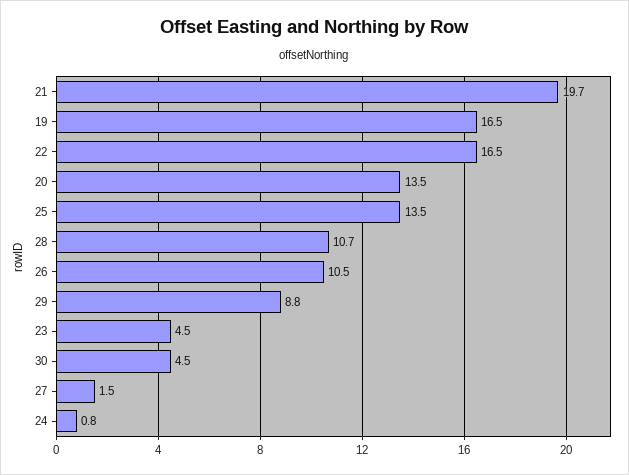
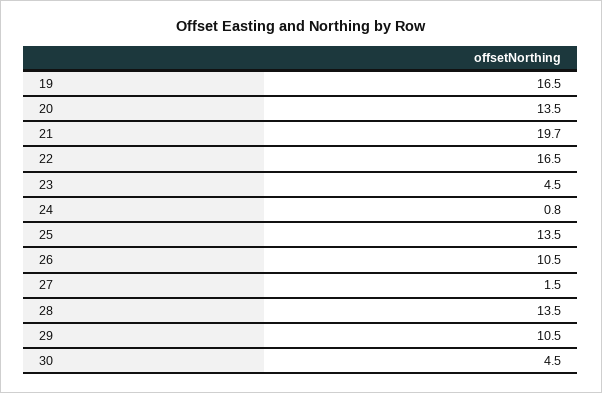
  {
    "21": 19.7,
    "19": 16.5,
    "22": 16.5,
    "20": 13.5,
    "25": 13.5,
-   "28": 10.7,
+   "28": 13.5,
    "26": 10.5,
-   "29": 8.8,
+   "29": 10.5,
    "23": 4.5,
    "30": 4.5,
    "27": 1.5,
    "24": 0.8
  }

